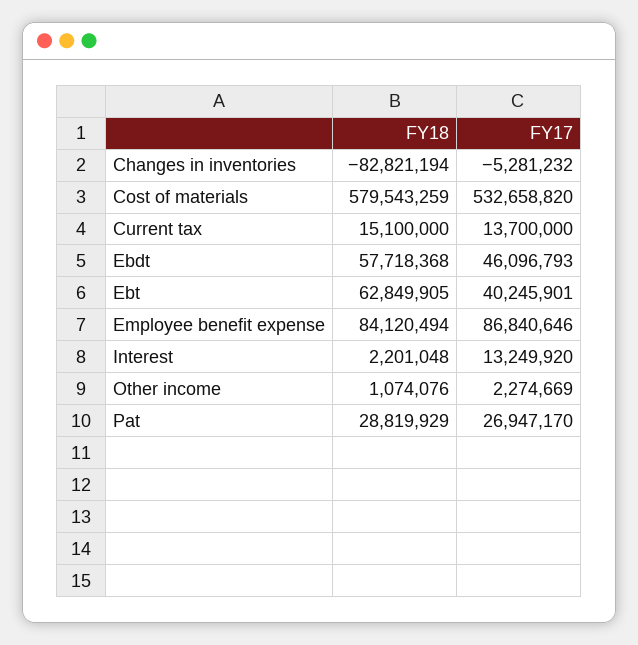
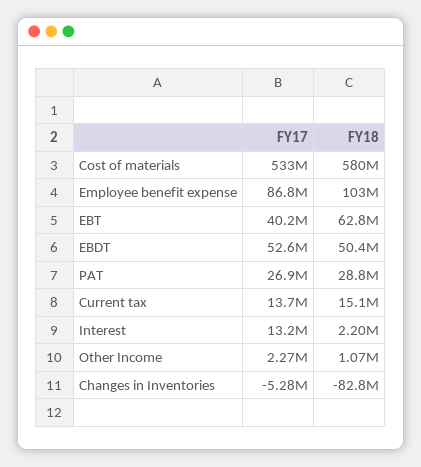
  {
    "FY18": {
      "Changes in inventories": -82821194,
      "Cost of materials": 579543259,
      "Current tax": 15100000,
-     "Ebdt": 57718368,
+     "Ebdt": 50400000,
      "Ebt": 62849905,
-     "Employee benefit expense": 84120494,
+     "Employee benefit expense": 103000000,
      "Interest": 2201048,
      "Other income": 1074076,
      "Pat": 28819929
    },
    "FY17": {
      "Changes in inventories": -5281232,
      "Cost of materials": 532658820,
      "Current tax": 13700000,
-     "Ebdt": 46096793,
+     "Ebdt": 52600000,
      "Ebt": 40245901,
      "Employee benefit expense": 86840646,
      "Interest": 13249920,
      "Other income": 2274669,
      "Pat": 26947170
    }
  }

